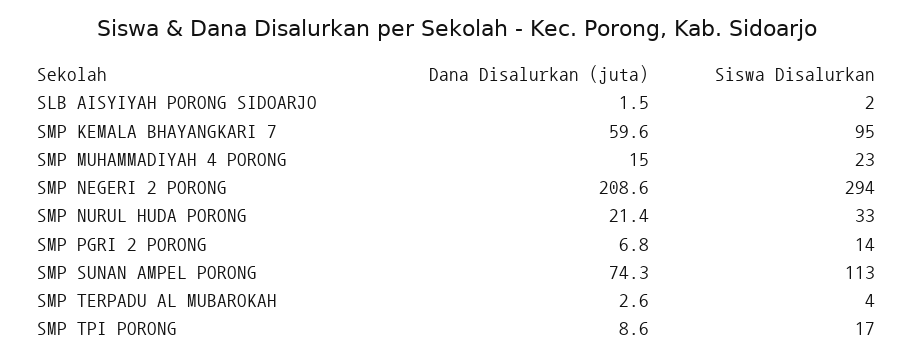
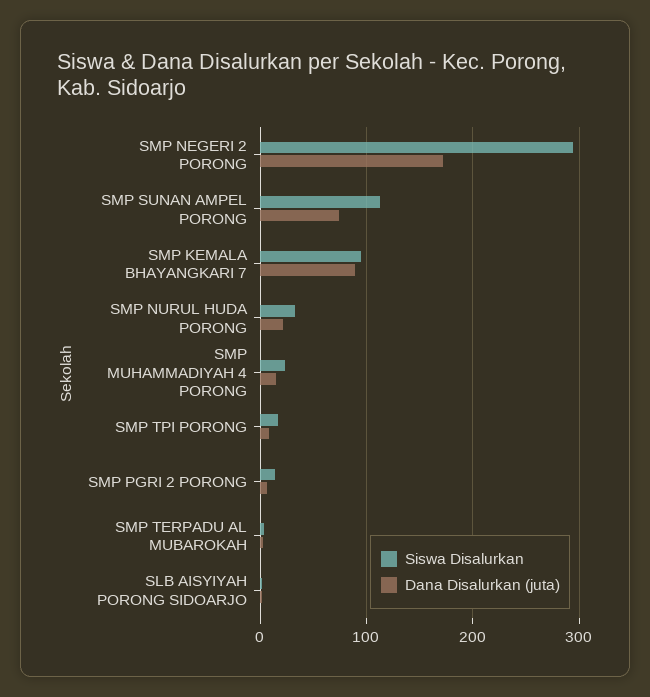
  {
    "Dana Disalurkan (juta)": {
      "SLB AISYIYAH PORONG SIDOARJO": 1.5,
-     "SMP KEMALA BHAYANGKARI 7": 59.6,
+     "SMP KEMALA BHAYANGKARI 7": 90,
      "SMP MUHAMMADIYAH 4 PORONG": 15,
-     "SMP NEGERI 2 PORONG": 208.6,
+     "SMP NEGERI 2 PORONG": 170,
      "SMP NURUL HUDA PORONG": 21.4,
      "SMP PGRI 2 PORONG": 6.8,
      "SMP SUNAN AMPEL PORONG": 74.3,
      "SMP TERPADU AL MUBAROKAH": 2.6,
      "SMP TPI PORONG": 8.6
    },
    "Siswa Disalurkan": {
      "SLB AISYIYAH PORONG SIDOARJO": 2,
      "SMP KEMALA BHAYANGKARI 7": 95,
      "SMP MUHAMMADIYAH 4 PORONG": 23,
      "SMP NEGERI 2 PORONG": 294,
      "SMP NURUL HUDA PORONG": 33,
      "SMP PGRI 2 PORONG": 14,
      "SMP SUNAN AMPEL PORONG": 113,
      "SMP TERPADU AL MUBAROKAH": 4,
      "SMP TPI PORONG": 17
    }
  }

